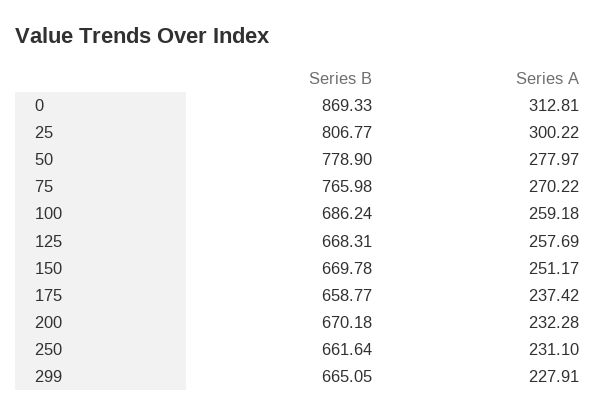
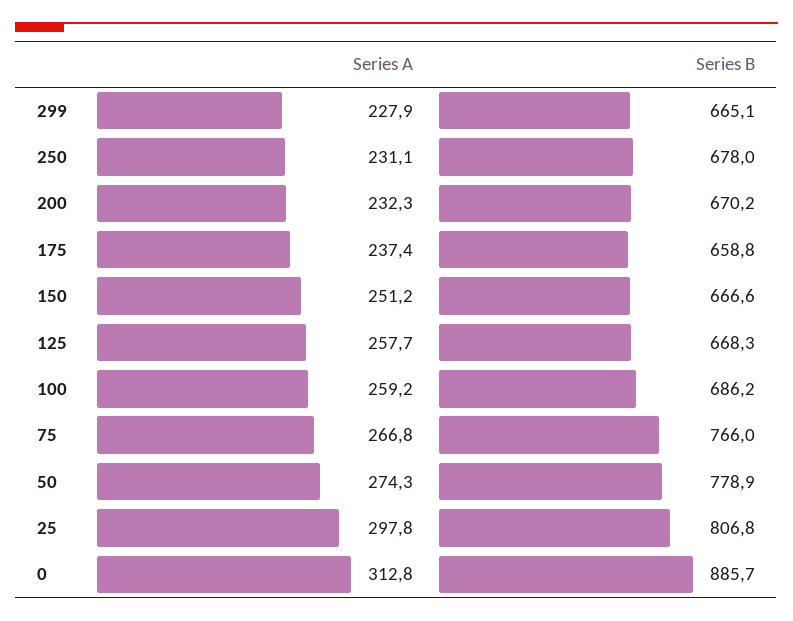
  {
    "Series B": {
-     "0": 869.33,
+     "0": 885.7,
      "25": 806.77,
      "50": 778.9,
      "75": 765.98,
      "100": 686.24,
      "125": 668.31,
-     "150": 669.78,
+     "150": 666.6,
      "175": 658.77,
      "200": 670.18,
-     "250": 661.64,
+     "250": 678,
      "299": 665.05
    },
    "Series A": {
      "0": 312.81,
-     "25": 300.22,
+     "25": 297.8,
-     "50": 277.97,
+     "50": 274.3,
-     "75": 270.22,
+     "75": 266.8,
      "100": 259.18,
      "125": 257.69,
      "150": 251.17,
      "175": 237.42,
      "200": 232.28,
      "250": 231.1,
      "299": 227.91
    }
  }

